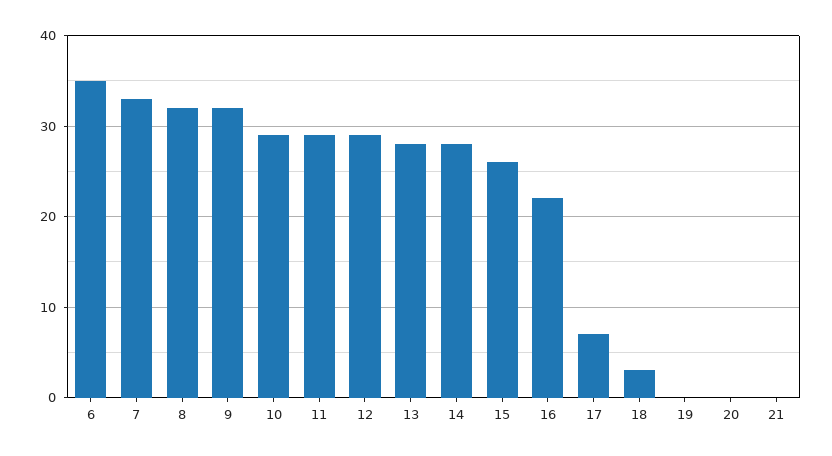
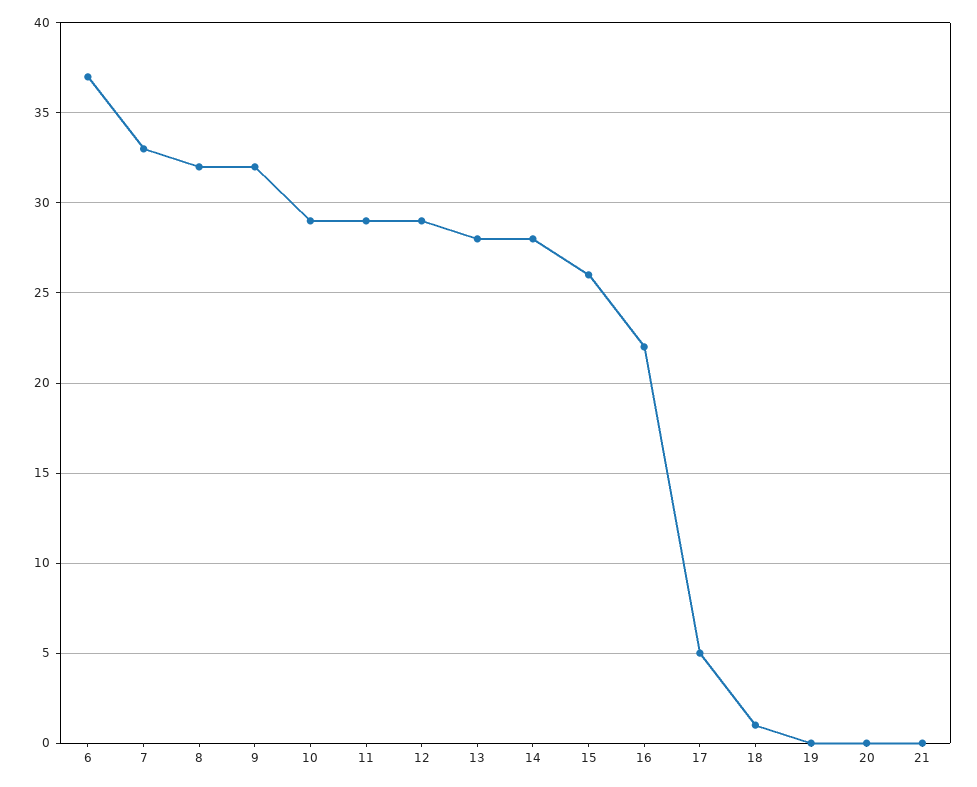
  {
-   "6": 35,
+   "6": 37,
    "7": 33,
    "8": 32,
    "9": 32,
    "10": 29,
    "11": 29,
    "12": 29,
    "13": 28,
    "14": 28,
    "15": 26,
    "16": 22,
-   "17": 7,
+   "17": 5,
-   "18": 3,
+   "18": 1,
    "19": 0,
    "20": 0,
    "21": 0
  }

